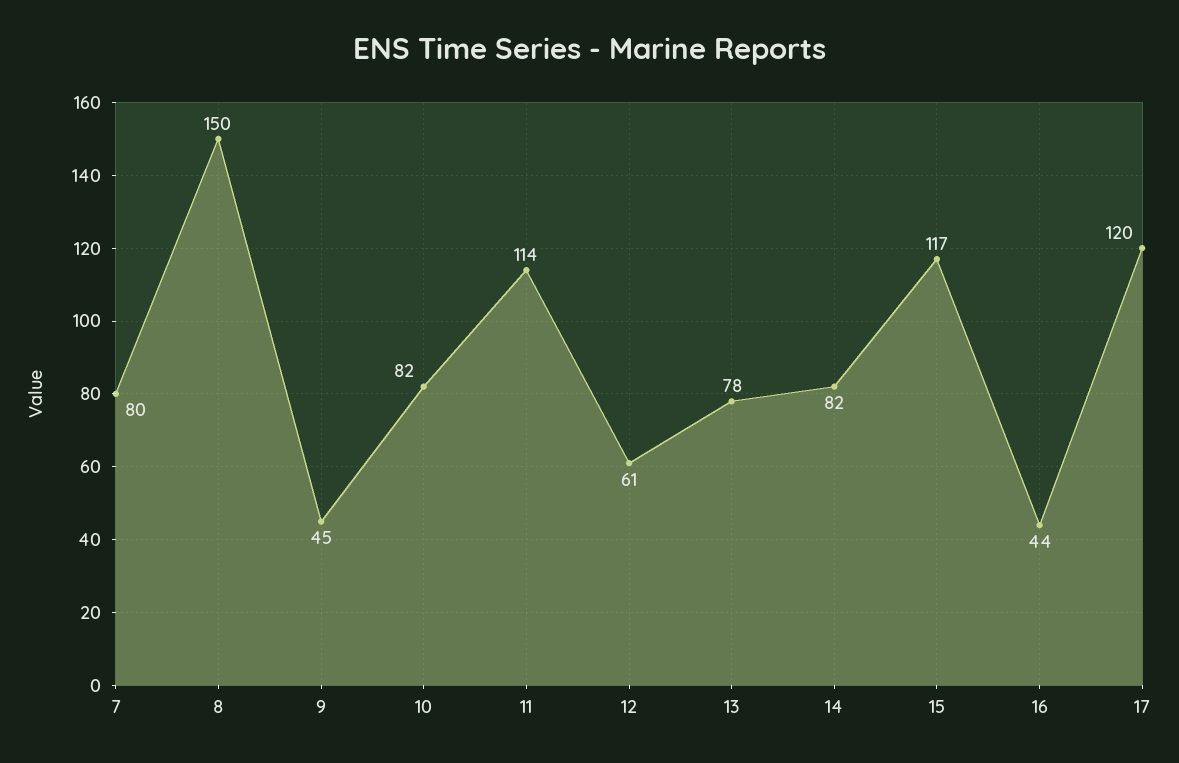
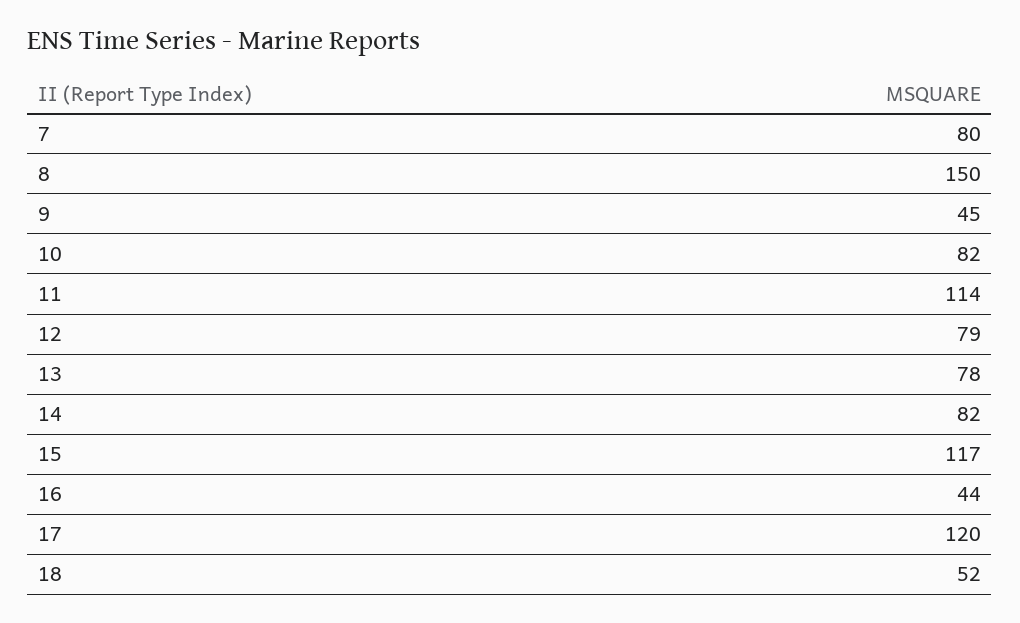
  {
    "7": 80,
    "8": 150,
    "9": 45,
    "10": 82,
    "11": 114,
-   "12": 61,
+   "12": 79,
    "13": 78,
    "14": 82,
    "15": 117,
    "16": 44,
-   "17": 120
+   "17": 120,
+   "18": 52
  }

